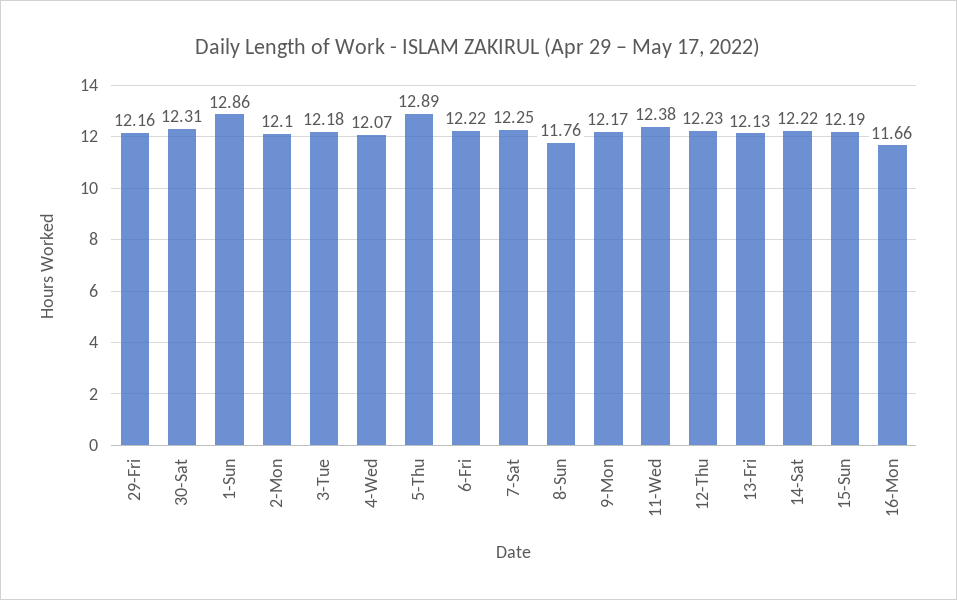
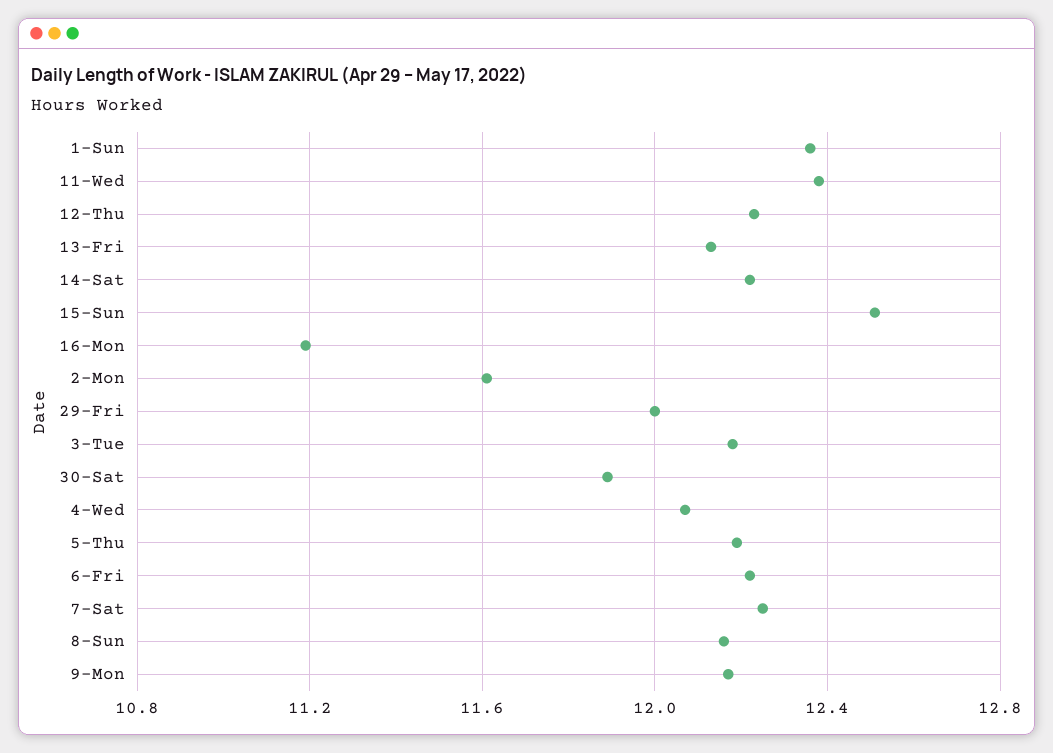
  {
-   "29-Fri": 12.16,
+   "29-Fri": 12,
-   "30-Sat": 12.31,
+   "30-Sat": 11.9,
-   "1-Sun": 12.86,
+   "1-Sun": 12.35,
-   "2-Mon": 12.1,
+   "2-Mon": 11.6,
    "3-Tue": 12.18,
    "4-Wed": 12.07,
-   "5-Thu": 12.89,
+   "5-Thu": 12.2,
    "6-Fri": 12.22,
    "7-Sat": 12.25,
-   "8-Sun": 11.76,
+   "8-Sun": 12.15,
    "9-Mon": 12.17,
    "11-Wed": 12.38,
    "12-Thu": 12.23,
    "13-Fri": 12.13,
    "14-Sat": 12.22,
-   "15-Sun": 12.19,
+   "15-Sun": 12.5,
-   "16-Mon": 11.66
+   "16-Mon": 11.2
  }

